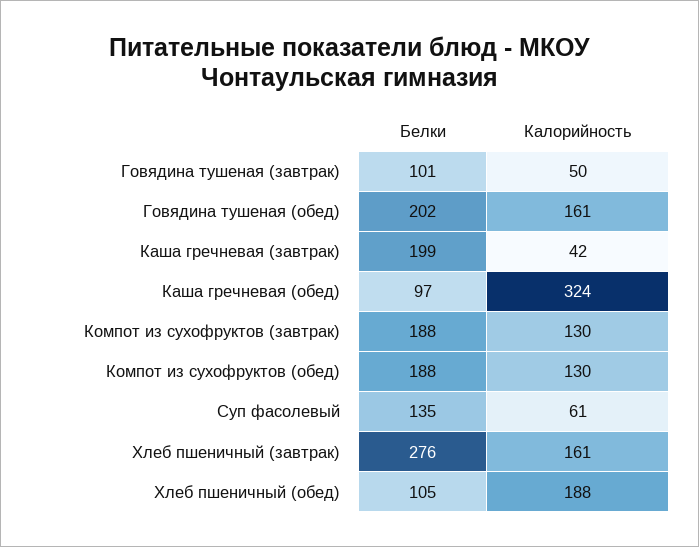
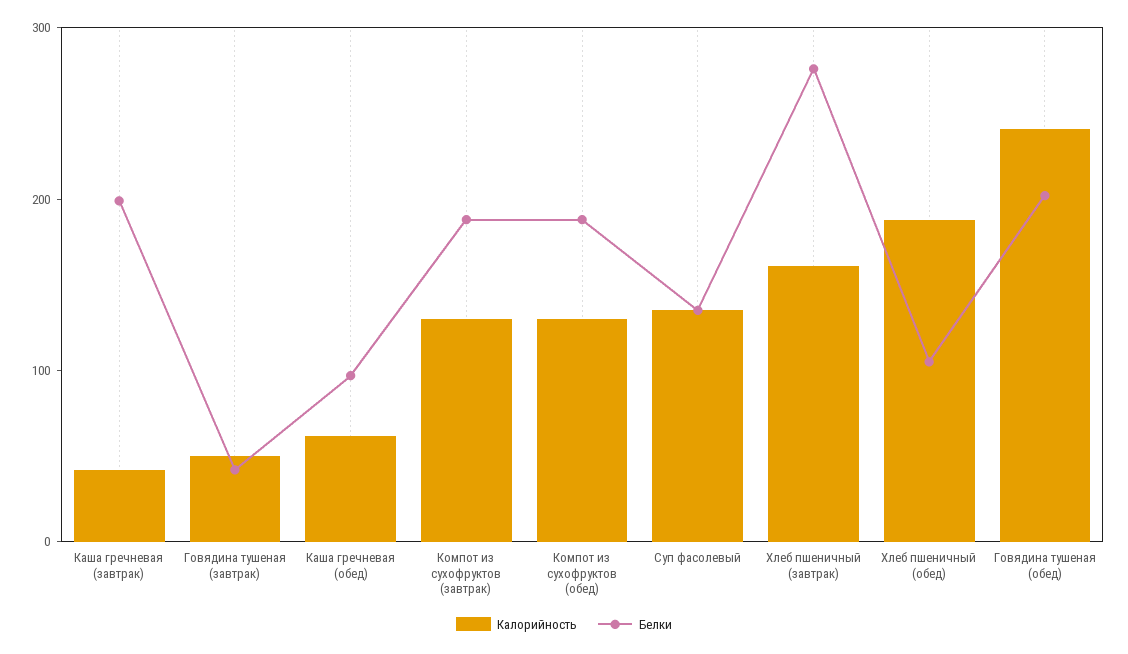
  {
    "Белки": {
-     "Говядина тушеная (завтрак)": 101,
+     "Говядина тушеная (завтрак)": 40,
      "Говядина тушеная (обед)": 202,
      "Каша гречневая (завтрак)": 199,
      "Каша гречневая (обед)": 97,
      "Компот из сухофруктов (завтрак)": 188,
      "Компот из сухофруктов (обед)": 188,
      "Суп фасолевый": 135,
      "Хлеб пшеничный (завтрак)": 276,
      "Хлеб пшеничный (обед)": 105
    },
    "Калорийность": {
      "Говядина тушеная (завтрак)": 50,
-     "Говядина тушеная (обед)": 161,
+     "Говядина тушеная (обед)": 240,
      "Каша гречневая (завтрак)": 42,
-     "Каша гречневая (обед)": 324,
+     "Каша гречневая (обед)": 60,
      "Компот из сухофруктов (завтрак)": 130,
      "Компот из сухофруктов (обед)": 130,
-     "Суп фасолевый": 61,
+     "Суп фасолевый": 140,
      "Хлеб пшеничный (завтрак)": 161,
      "Хлеб пшеничный (обед)": 188
    }
  }

